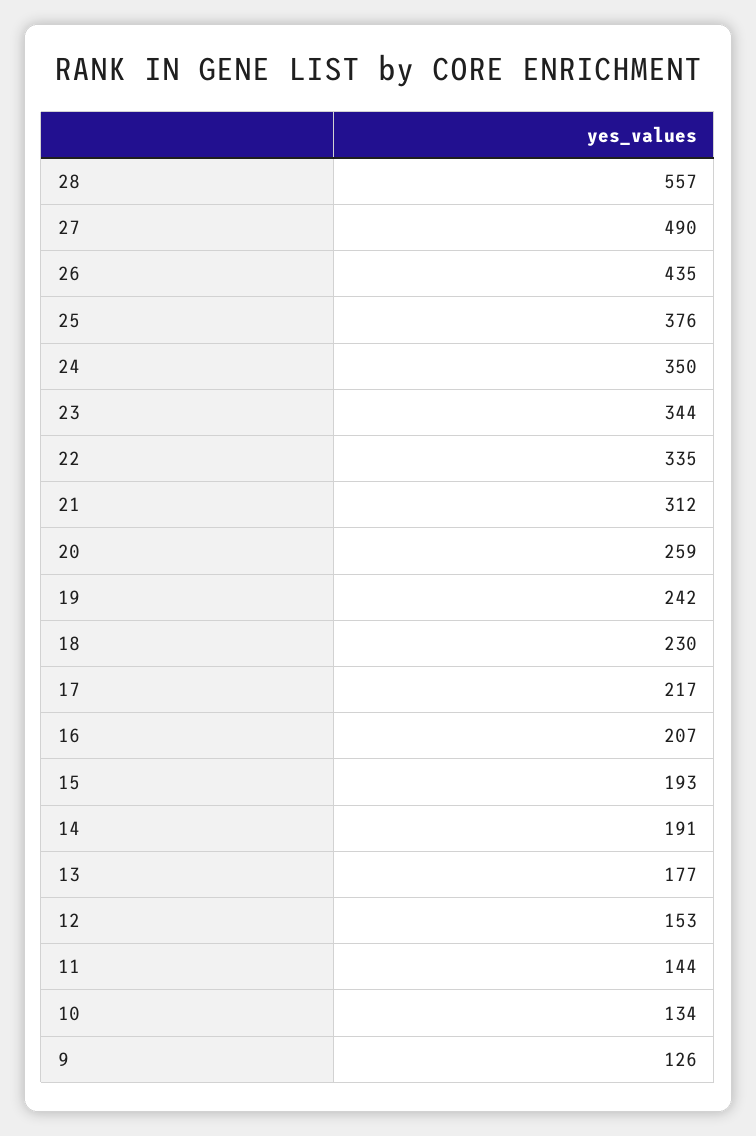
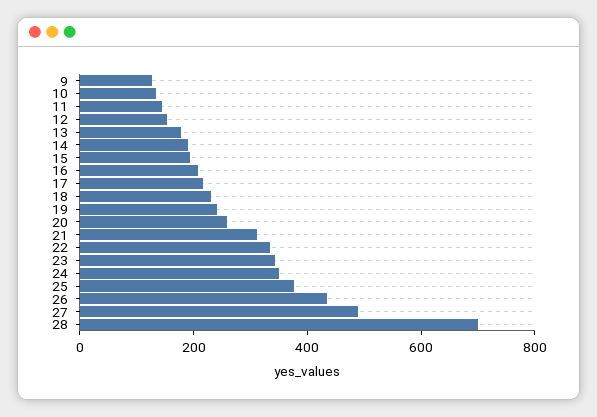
  {
-   "28": 557,
+   "28": 700,
    "27": 490,
    "26": 435,
    "25": 376,
    "24": 350,
    "23": 344,
    "22": 335,
    "21": 312,
    "20": 259,
    "19": 242,
    "18": 230,
    "17": 217,
    "16": 207,
    "15": 193,
    "14": 191,
    "13": 177,
    "12": 153,
    "11": 144,
    "10": 134,
    "9": 126
  }

